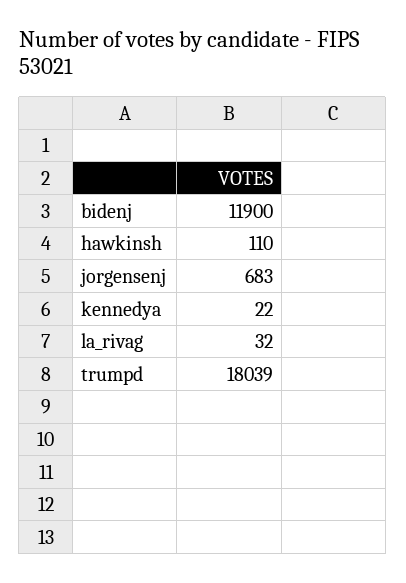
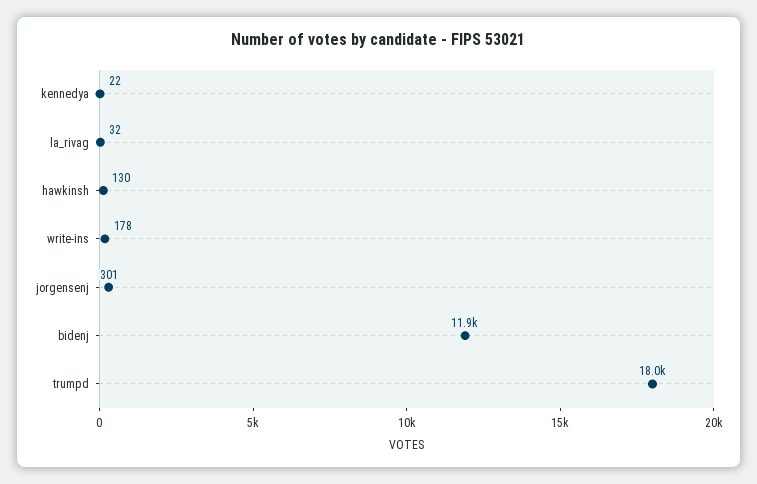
  {
    "bidenj": 11900,
-   "hawkinsh": 110,
+   "hawkinsh": 130,
-   "jorgensenj": 683,
+   "jorgensenj": 301,
    "kennedya": 22,
    "la_rivag": 32,
-   "trumpd": 18039
+   "trumpd": 18039,
+   "write-ins": 178
  }

